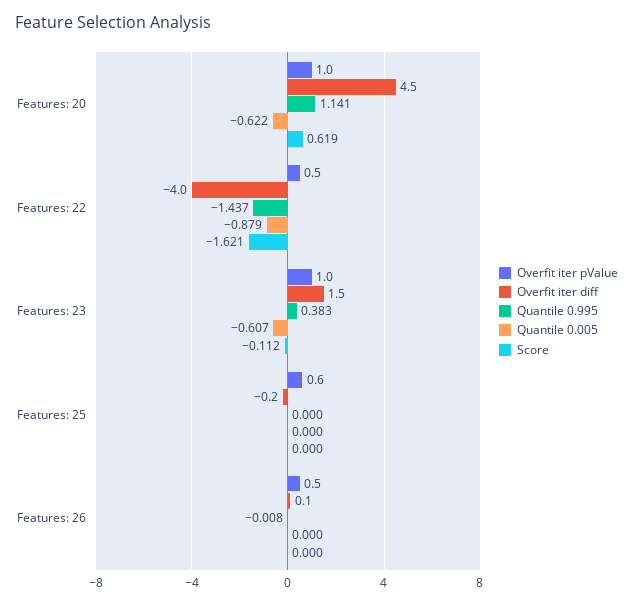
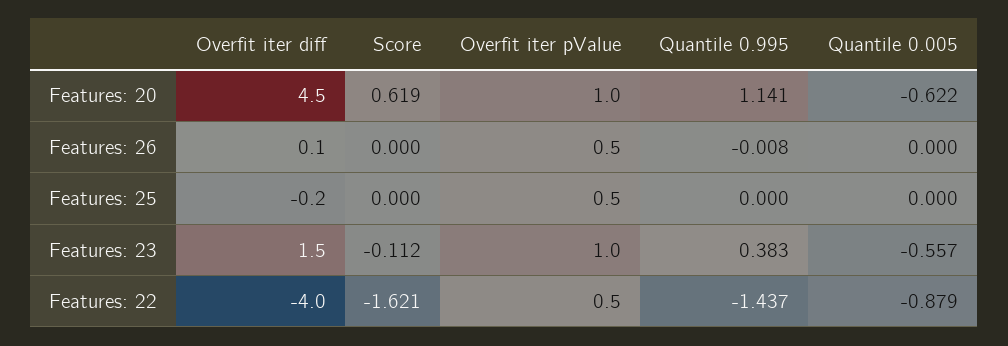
  {
    "Overfit iter pValue": {
      "Features: 20": 1,
      "Features: 22": 0.5,
      "Features: 23": 1,
-     "Features: 25": 0.6,
+     "Features: 25": 0.5,
      "Features: 26": 0.5
    },
    "Overfit iter diff": {
      "Features: 20": 4.5,
      "Features: 22": -4,
      "Features: 23": 1.5,
      "Features: 25": -0.2,
      "Features: 26": 0.1
    },
    "Quantile 0.995": {
      "Features: 20": 1.141,
      "Features: 22": -1.437,
      "Features: 23": 0.383,
      "Features: 25": 0,
      "Features: 26": -0.008
    },
    "Quantile 0.005": {
      "Features: 20": -0.622,
      "Features: 22": -0.879,
-     "Features: 23": -0.607,
+     "Features: 23": -0.557,
      "Features: 25": 0,
      "Features: 26": 0
    },
    "Score": {
      "Features: 20": 0.619,
      "Features: 22": -1.621,
      "Features: 23": -0.112,
      "Features: 25": 0,
      "Features: 26": 0
    }
  }

